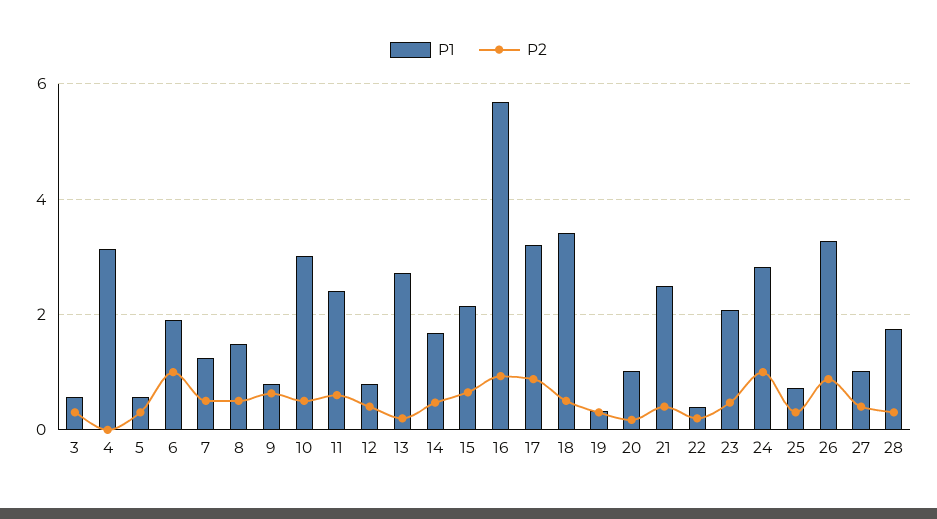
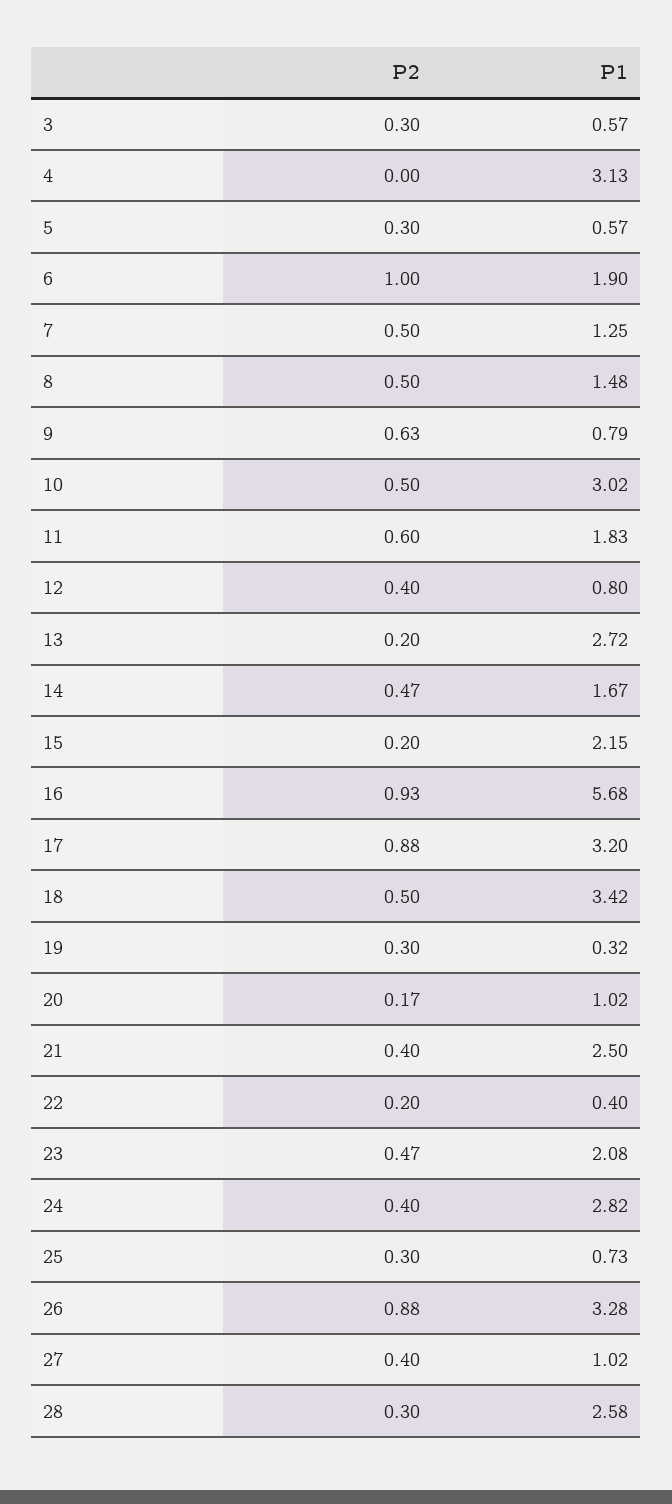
  {
    "P1": {
      "3": 0.57,
      "4": 3.13,
      "5": 0.57,
      "6": 1.9,
      "7": 1.25,
      "8": 1.48,
      "9": 0.79,
      "10": 3.02,
-     "11": 2.4,
+     "11": 1.83,
      "12": 0.8,
      "13": 2.72,
      "14": 1.67,
      "15": 2.15,
      "16": 5.68,
      "17": 3.2,
      "18": 3.42,
      "19": 0.32,
      "20": 1.02,
      "21": 2.5,
      "22": 0.4,
      "23": 2.08,
      "24": 2.82,
      "25": 0.73,
      "26": 3.28,
      "27": 1.02,
-     "28": 1.8
+     "28": 2.58
    },
    "P2": {
      "3": 0.3,
      "4": 0,
      "5": 0.3,
      "6": 1,
      "7": 0.5,
      "8": 0.5,
      "9": 0.63,
      "10": 0.5,
      "11": 0.6,
      "12": 0.4,
      "13": 0.2,
      "14": 0.47,
-     "15": 0.6,
+     "15": 0.2,
      "16": 0.93,
      "17": 0.88,
      "18": 0.5,
      "19": 0.3,
      "20": 0.17,
      "21": 0.4,
      "22": 0.2,
      "23": 0.47,
-     "24": 1,
+     "24": 0.4,
      "25": 0.3,
      "26": 0.88,
      "27": 0.4,
      "28": 0.3
    }
  }

